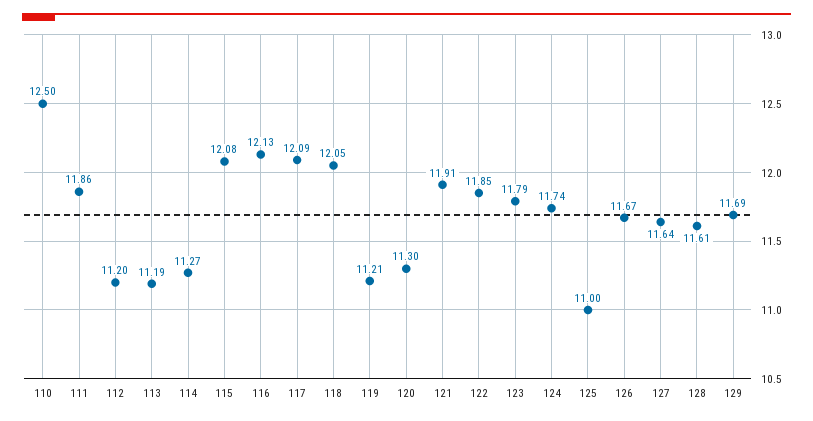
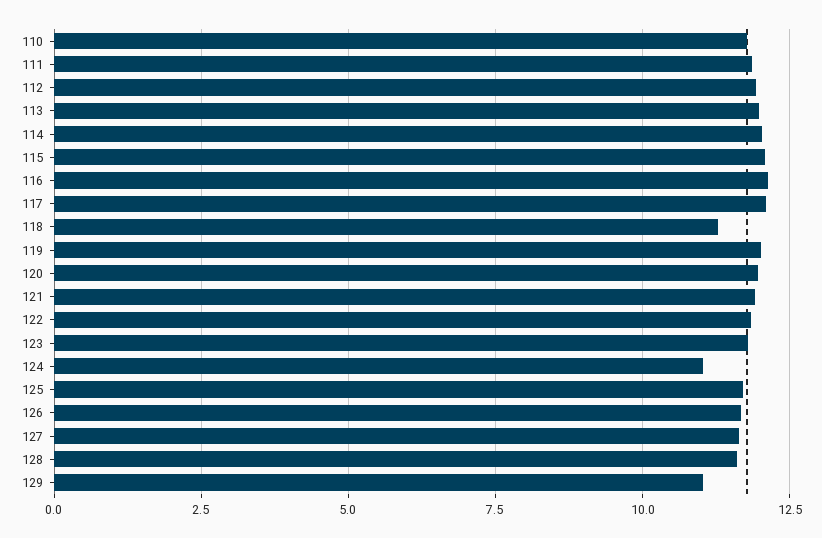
  {
-   "110": 12.5,
+   "110": 11.75,
    "111": 11.86,
-   "112": 11.2,
+   "112": 12,
-   "113": 11.19,
+   "113": 12,
-   "114": 11.27,
+   "114": 12,
    "115": 12.08,
    "116": 12.13,
    "117": 12.09,
-   "118": 12.05,
+   "118": 11.25,
-   "119": 11.21,
+   "119": 12,
-   "120": 11.3,
+   "120": 12,
    "121": 11.91,
    "122": 11.85,
    "123": 11.79,
-   "124": 11.74,
+   "124": 11,
-   "125": 11,
+   "125": 11.75,
    "126": 11.67,
    "127": 11.64,
    "128": 11.61,
-   "129": 11.69
+   "129": 11
  }

